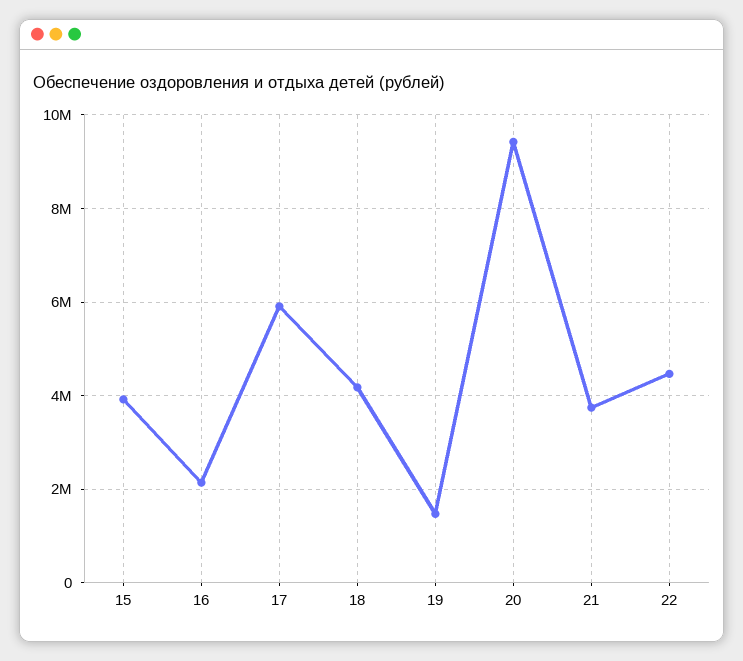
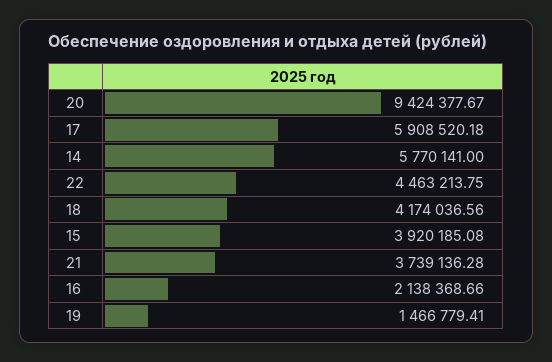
  {
    "15": 3920185.08,
    "16": 2138368.66,
    "17": 5908520.18,
    "18": 4174036.56,
    "19": 1466779.41,
    "20": 9424377.67,
    "21": 3739136.28,
-   "22": 4463213.75
+   "22": 4463213.75,
+   "14": 5770141
  }

